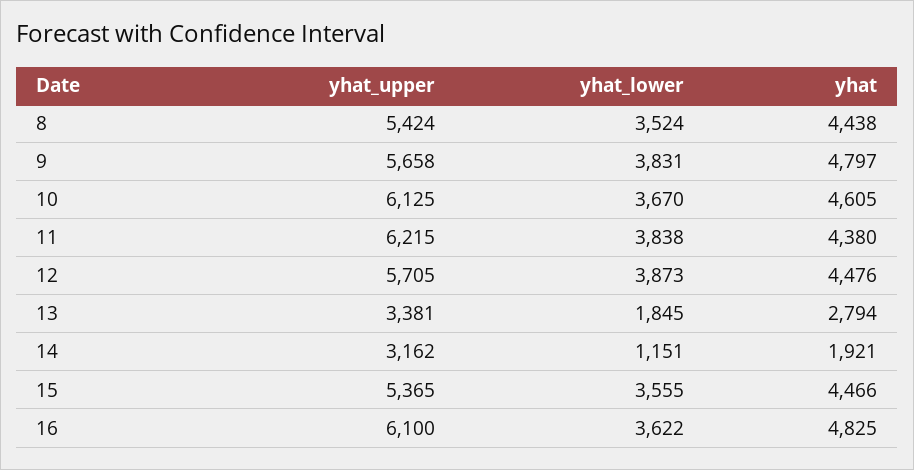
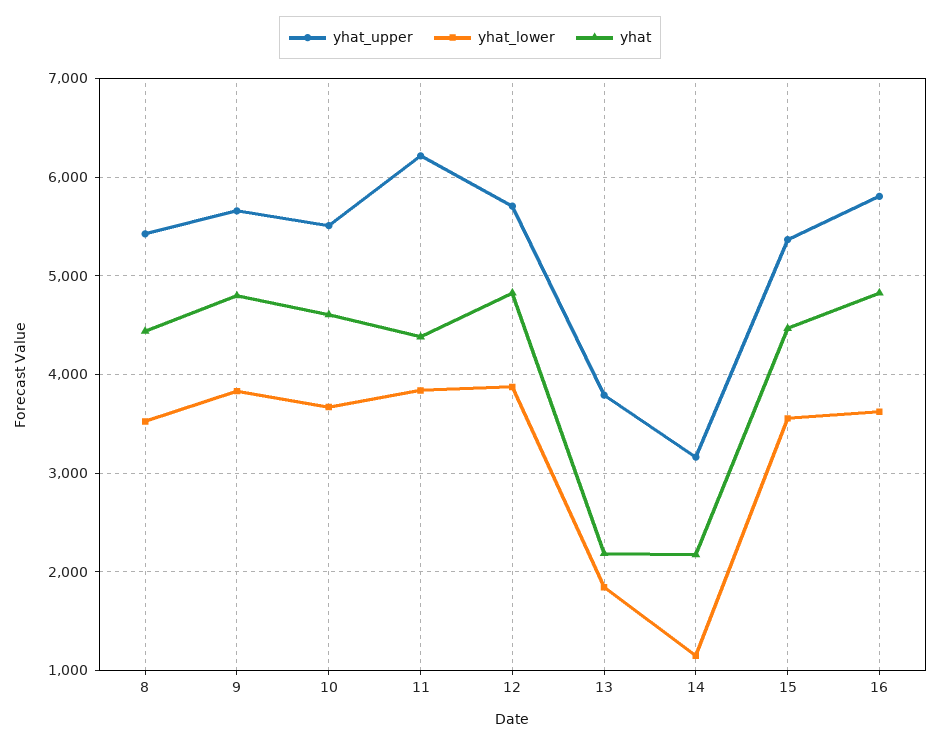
  {
    "yhat_upper": {
      "8": 5424,
      "9": 5658,
-     "10": 6125,
+     "10": 5500,
      "11": 6215,
      "12": 5705,
-     "13": 3381,
+     "13": 3800,
      "14": 3162,
      "15": 5365,
-     "16": 6100
+     "16": 5800
    },
    "yhat_lower": {
      "8": 3524,
      "9": 3831,
      "10": 3670,
      "11": 3838,
      "12": 3873,
      "13": 1845,
      "14": 1151,
      "15": 3555,
      "16": 3622
    },
    "yhat": {
      "8": 4438,
      "9": 4797,
      "10": 4605,
      "11": 4380,
-     "12": 4476,
+     "12": 4800,
-     "13": 2794,
+     "13": 2200,
-     "14": 1921,
+     "14": 2200,
      "15": 4466,
      "16": 4825
    }
  }

